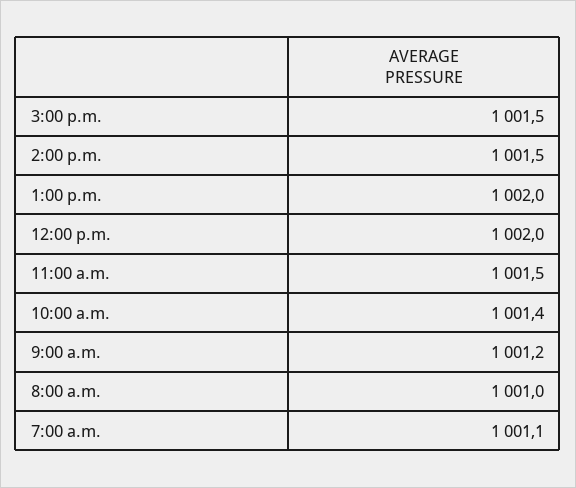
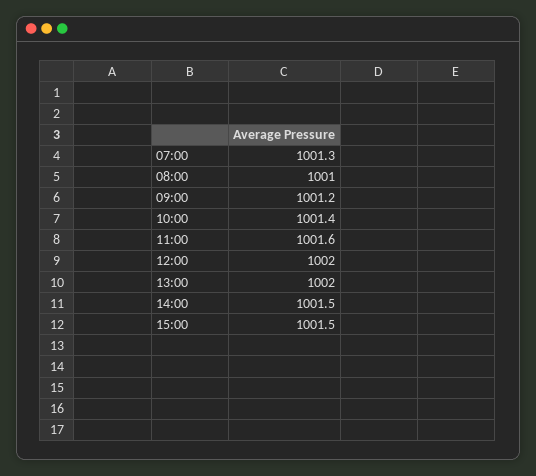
  {
    "3:00 p.m.": 1001.5,
    "2:00 p.m.": 1001.5,
    "1:00 p.m.": 1002,
    "12:00 p.m.": 1002,
-   "11:00 a.m.": 1001.5,
+   "11:00 a.m.": 1001.6,
    "10:00 a.m.": 1001.4,
    "9:00 a.m.": 1001.2,
    "8:00 a.m.": 1001,
-   "7:00 a.m.": 1001.1
+   "7:00 a.m.": 1001.3
  }

